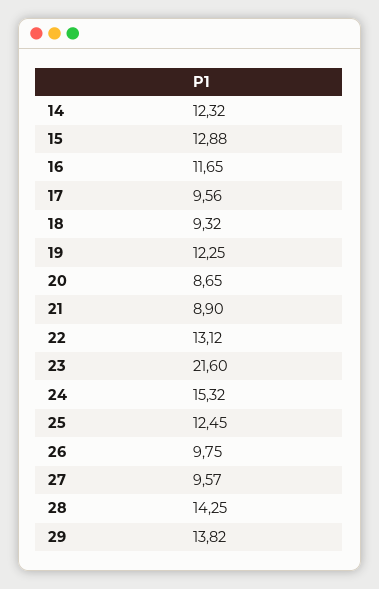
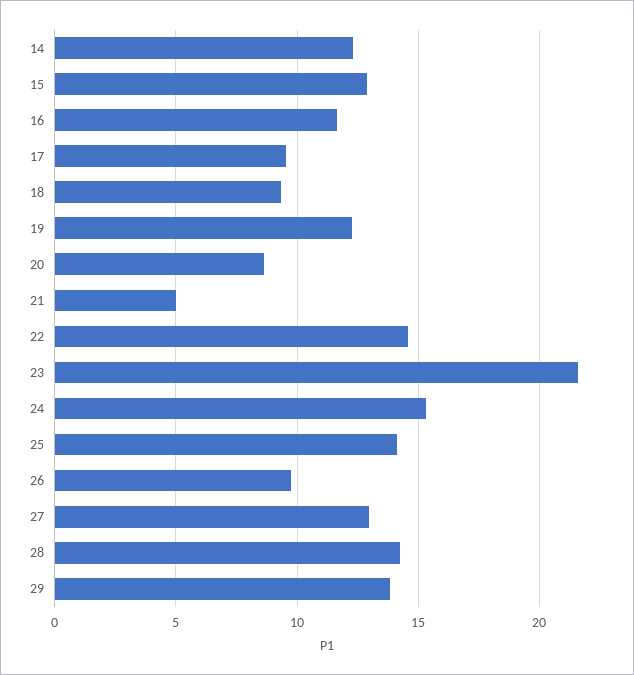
  {
    "14": 12.32,
    "15": 12.88,
    "16": 11.65,
    "17": 9.56,
    "18": 9.32,
    "19": 12.25,
    "20": 8.65,
-   "21": 8.9,
+   "21": 5,
-   "22": 13.12,
+   "22": 14.5,
    "23": 21.6,
    "24": 15.32,
-   "25": 12.45,
+   "25": 14,
    "26": 9.75,
-   "27": 9.57,
+   "27": 13,
    "28": 14.25,
    "29": 13.82
  }

